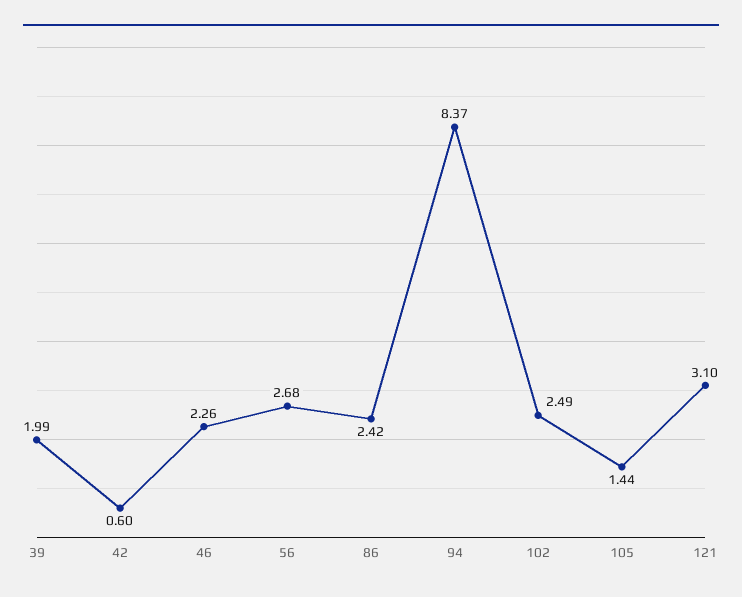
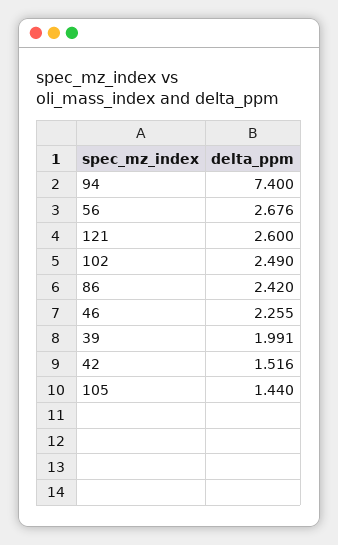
  {
    "39": 1.991,
-   "42": 0.6,
+   "42": 1.516,
    "46": 2.255,
    "56": 2.676,
    "86": 2.42,
-   "94": 8.37,
+   "94": 7.4,
    "102": 2.49,
    "105": 1.44,
-   "121": 3.1
+   "121": 2.6
  }

